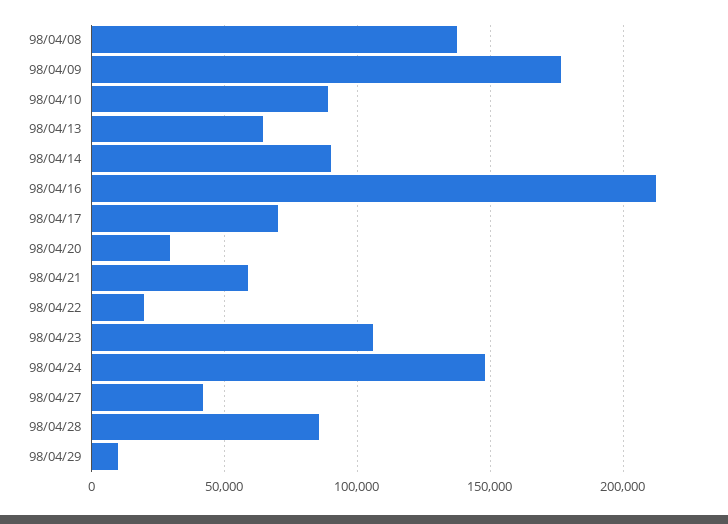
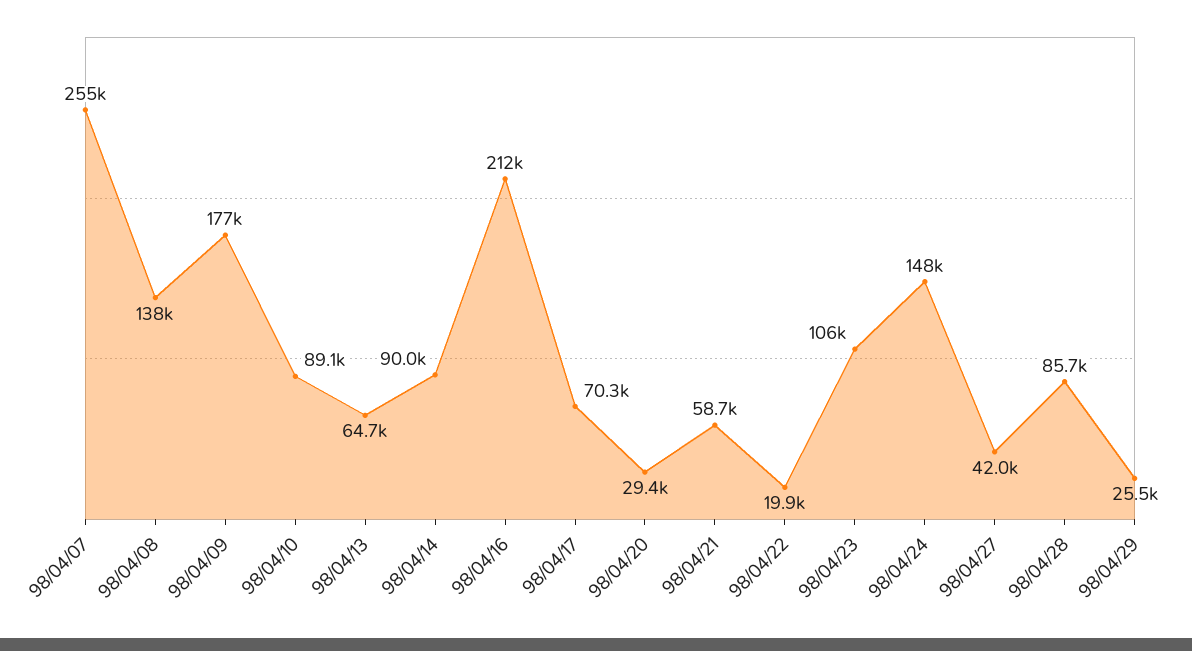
  {
    "98/04/08": 138000,
    "98/04/09": 177000,
    "98/04/10": 89100,
    "98/04/13": 64700,
    "98/04/14": 90000,
    "98/04/16": 212000,
    "98/04/17": 70300,
    "98/04/20": 29400,
    "98/04/21": 58700,
    "98/04/22": 19900,
    "98/04/23": 106000,
    "98/04/24": 148000,
    "98/04/27": 42000,
    "98/04/28": 85700,
-   "98/04/29": 10000
+   "98/04/29": 25500,
+   "98/04/07": 255000
  }

